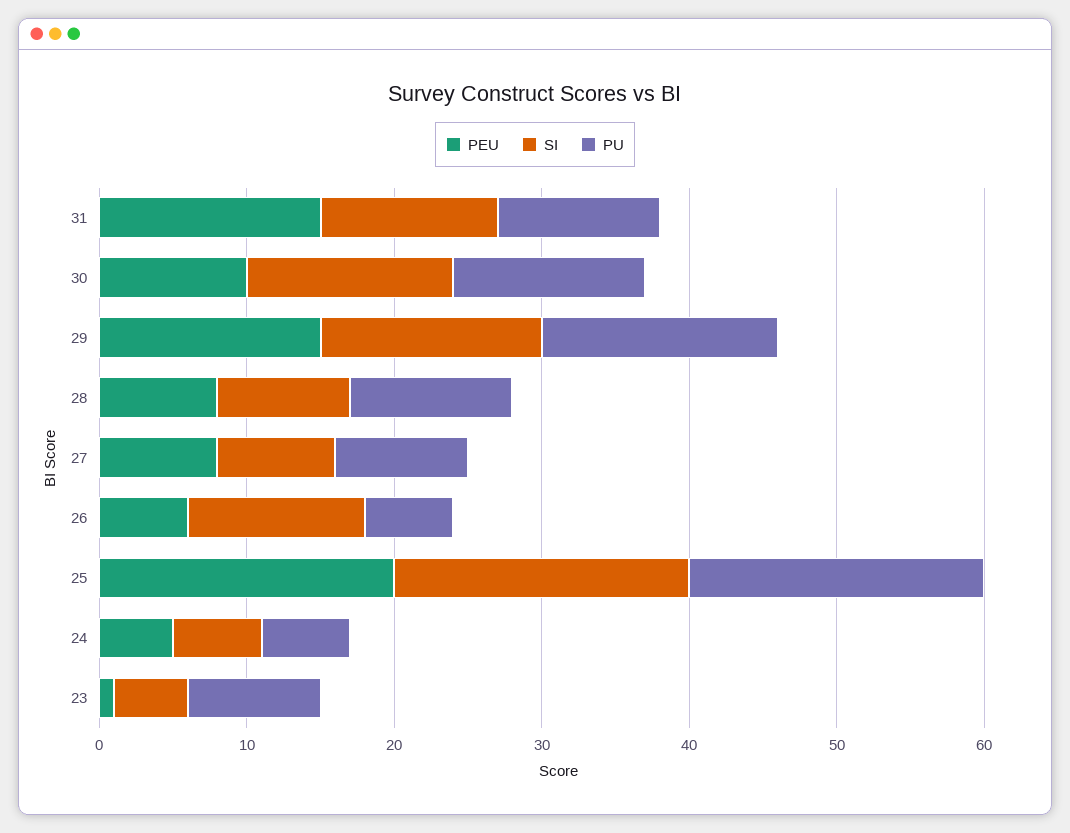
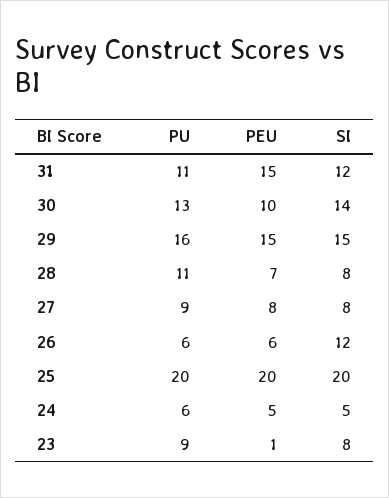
  {
    "PEU": {
      "31": 15,
      "30": 10,
      "29": 15,
-     "28": 8,
+     "28": 7,
      "27": 8,
      "26": 6,
      "25": 20,
      "24": 5,
      "23": 1
    },
    "SI": {
      "31": 12,
      "30": 14,
      "29": 15,
-     "28": 9,
+     "28": 8,
      "27": 8,
      "26": 12,
      "25": 20,
-     "24": 6,
+     "24": 5,
-     "23": 5
+     "23": 8
    },
    "PU": {
      "31": 11,
      "30": 13,
      "29": 16,
      "28": 11,
      "27": 9,
      "26": 6,
      "25": 20,
      "24": 6,
      "23": 9
    }
  }

